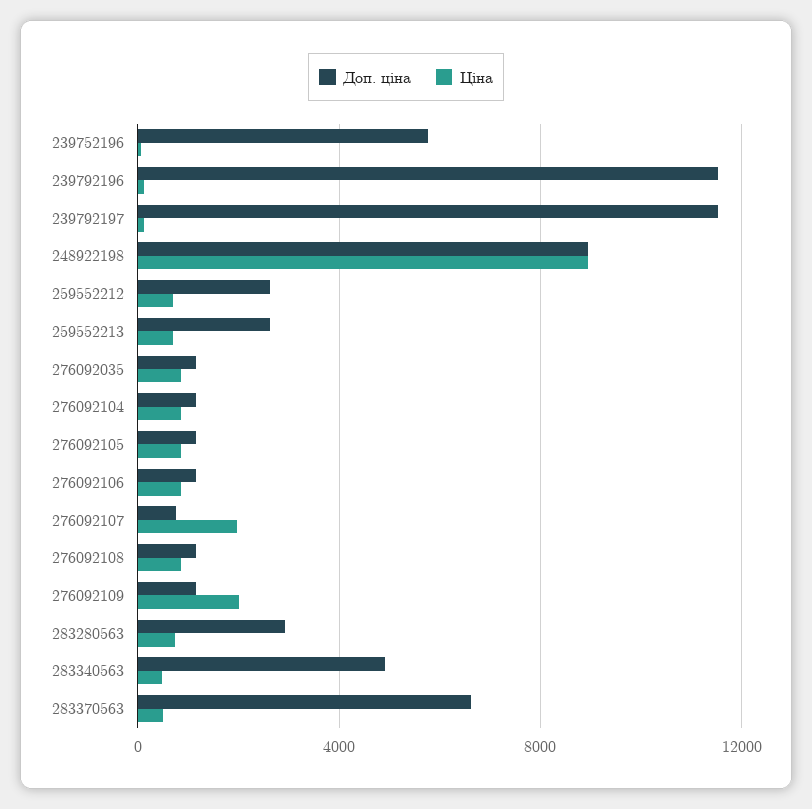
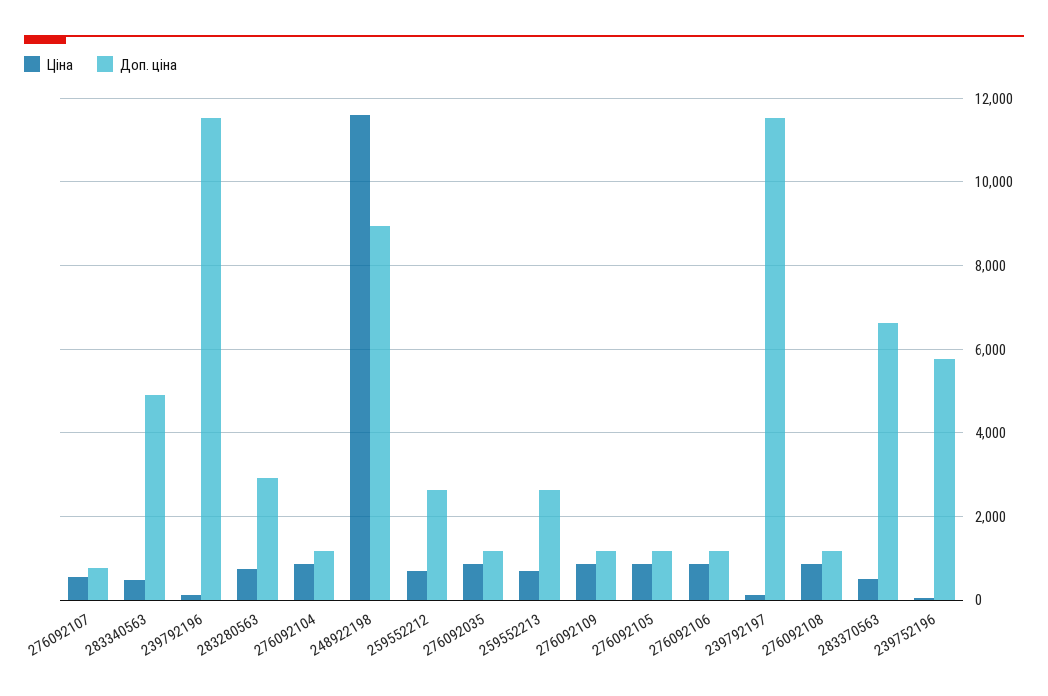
  {
    "Доп. ціна": {
      "239752196": 5800,
      "239792196": 11600,
      "239792197": 11600,
      "248922198": 9000,
      "259552212": 2600,
      "259552213": 2600,
      "276092035": 1200,
      "276092104": 1200,
      "276092105": 1200,
      "276092106": 1200,
      "276092107": 800,
      "276092108": 1200,
      "276092109": 1200,
      "283280563": 3000,
      "283340563": 5000,
      "283370563": 6600
    },
    "Ціна": {
      "239752196": 0,
      "239792196": 200,
      "239792197": 200,
-     "248922198": 9000,
+     "248922198": 11600,
      "259552212": 800,
      "259552213": 800,
      "276092035": 800,
      "276092104": 800,
      "276092105": 800,
      "276092106": 800,
-     "276092107": 2000,
+     "276092107": 600,
      "276092108": 800,
-     "276092109": 2000,
+     "276092109": 800,
      "283280563": 800,
      "283340563": 400,
      "283370563": 600
    }
  }

